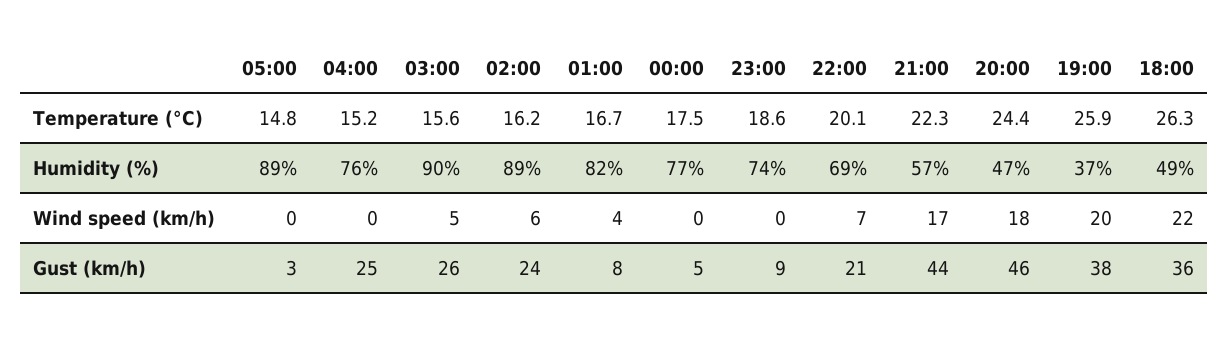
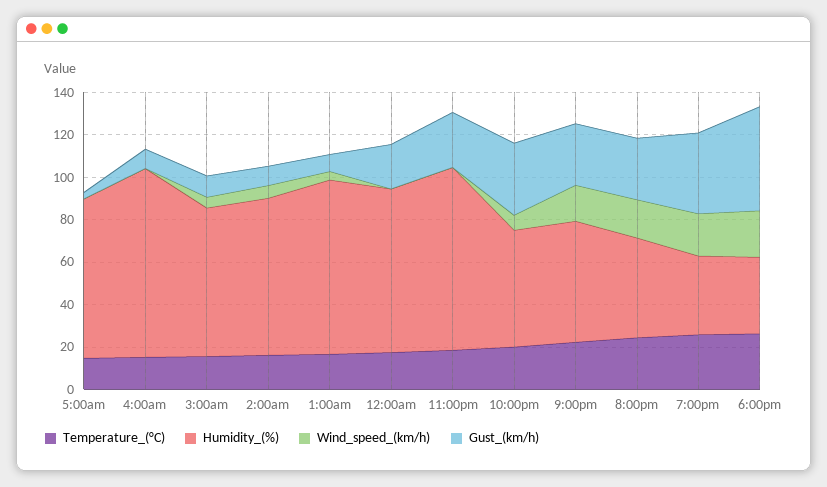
  {
    "Temperature (°C)": {
      "05:00": 14.8,
      "04:00": 15.2,
      "03:00": 15.6,
      "02:00": 16.2,
      "01:00": 16.7,
      "00:00": 17.5,
      "23:00": 18.6,
      "22:00": 20.1,
      "21:00": 22.3,
      "20:00": 24.4,
      "19:00": 25.9,
      "18:00": 26.3
    },
    "Humidity (%)": {
-     "05:00": 89,
+     "05:00": 75,
-     "04:00": 76,
+     "04:00": 90,
-     "03:00": 90,
+     "03:00": 70,
-     "02:00": 89,
+     "02:00": 75,
      "01:00": 82,
      "00:00": 77,
-     "23:00": 74,
+     "23:00": 85,
-     "22:00": 69,
+     "22:00": 55,
      "21:00": 57,
      "20:00": 47,
      "19:00": 37,
-     "18:00": 49
+     "18:00": 35
    },
    "Wind speed (km/h)": {
      "05:00": 0,
      "04:00": 0,
      "03:00": 5,
      "02:00": 6,
      "01:00": 4,
      "00:00": 0,
      "23:00": 0,
      "22:00": 7,
      "21:00": 17,
      "20:00": 18,
      "19:00": 20,
      "18:00": 22
    },
    "Gust (km/h)": {
      "05:00": 3,
-     "04:00": 25,
+     "04:00": 10,
-     "03:00": 26,
+     "03:00": 10,
-     "02:00": 24,
+     "02:00": 10,
      "01:00": 8,
-     "00:00": 5,
+     "00:00": 20,
-     "23:00": 9,
+     "23:00": 25,
-     "22:00": 21,
+     "22:00": 35,
-     "21:00": 44,
+     "21:00": 30,
-     "20:00": 46,
+     "20:00": 30,
      "19:00": 38,
-     "18:00": 36
+     "18:00": 50
    }
  }

